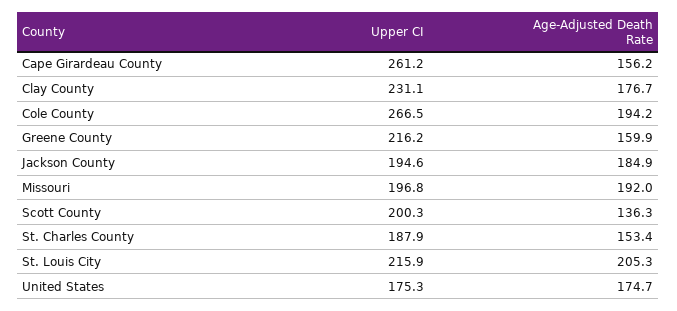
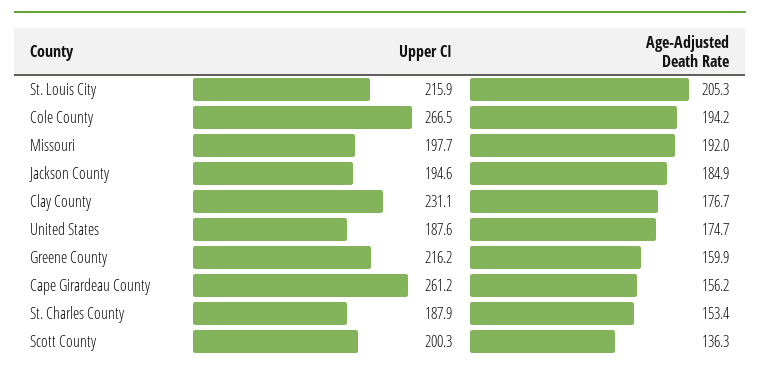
  {
    "Upper CI": {
      "Cape Girardeau County": 261.2,
      "Clay County": 231.1,
      "Cole County": 266.5,
      "Greene County": 216.2,
      "Jackson County": 194.6,
-     "Missouri": 196.8,
+     "Missouri": 197.7,
      "Scott County": 200.3,
      "St. Charles County": 187.9,
      "St. Louis City": 215.9,
-     "United States": 175.3
+     "United States": 187.6
    },
    "Age-Adjusted Death Rate": {
      "Cape Girardeau County": 156.2,
      "Clay County": 176.7,
      "Cole County": 194.2,
      "Greene County": 159.9,
      "Jackson County": 184.9,
      "Missouri": 192,
      "Scott County": 136.3,
      "St. Charles County": 153.4,
      "St. Louis City": 205.3,
      "United States": 174.7
    }
  }

